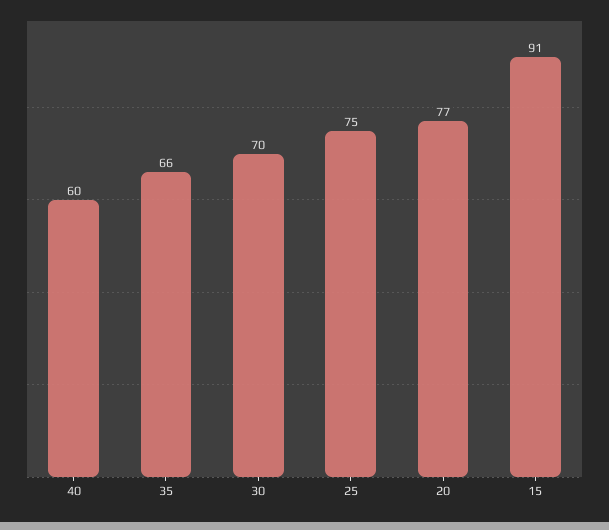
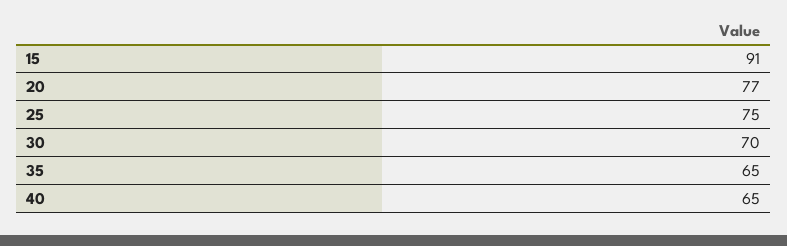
  {
-   "40": 60,
+   "40": 65,
-   "35": 66,
+   "35": 65,
    "30": 70,
    "25": 75,
    "20": 77,
    "15": 91
  }

